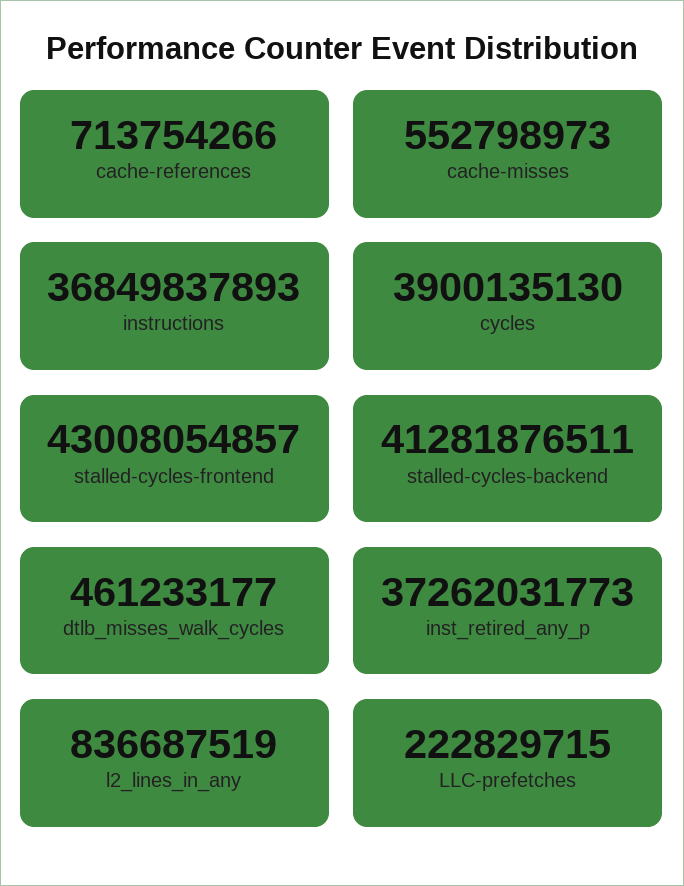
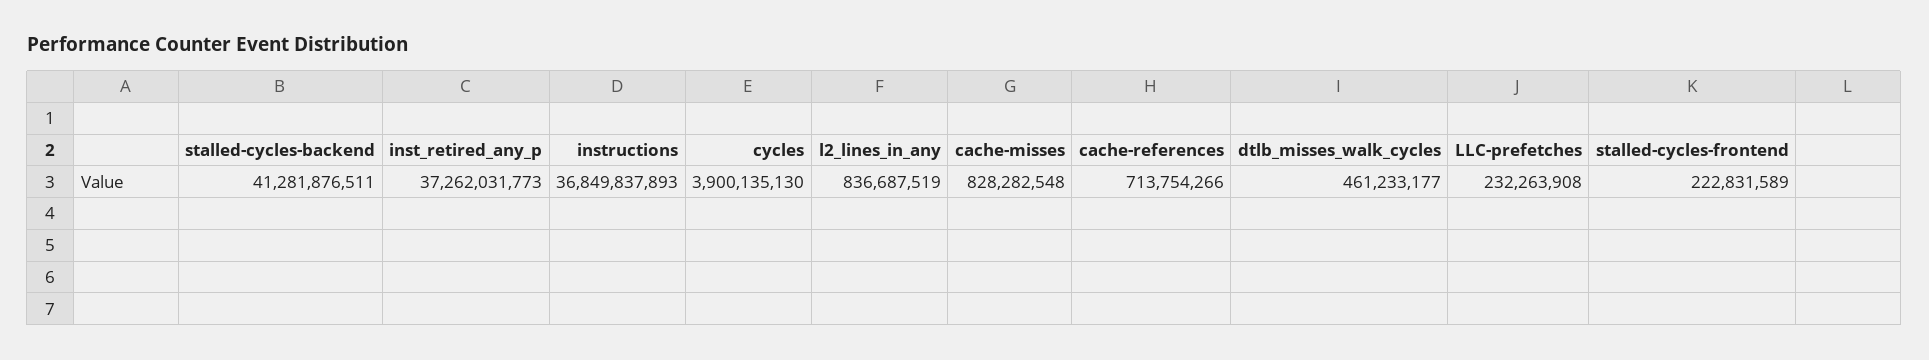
  {
    "cache-references": 713754266,
-   "cache-misses": 552798973,
+   "cache-misses": 828282548,
    "instructions": 36849837893,
    "cycles": 3900135130,
-   "stalled-cycles-frontend": 43008054857,
+   "stalled-cycles-frontend": 222831589,
    "stalled-cycles-backend": 41281876511,
    "dtlb_misses_walk_cycles": 461233177,
    "inst_retired_any_p": 37262031773,
    "l2_lines_in_any": 836687519,
-   "LLC-prefetches": 222829715
+   "LLC-prefetches": 232263908
  }

